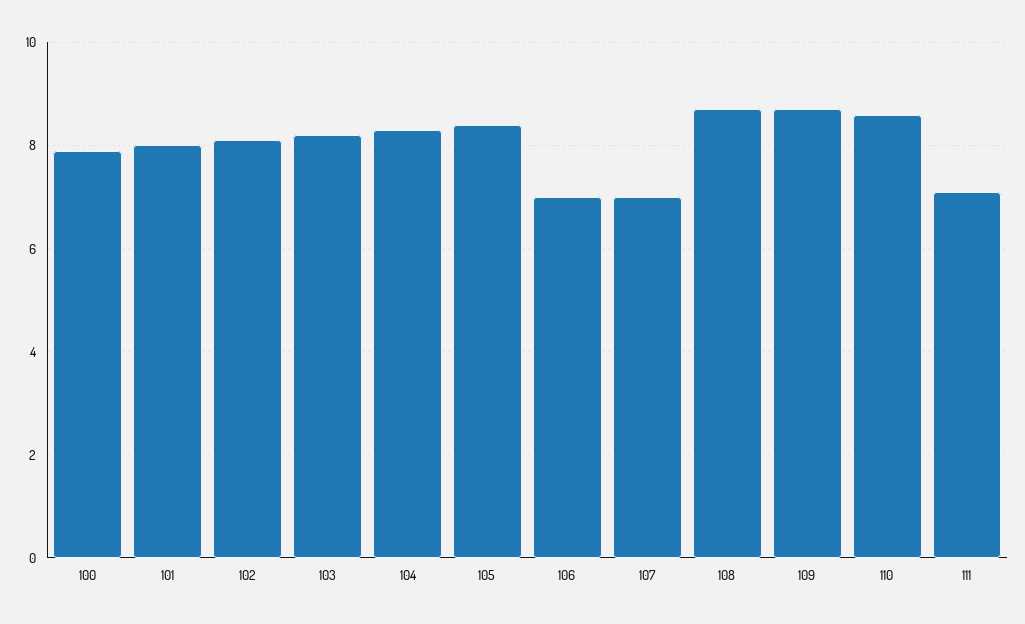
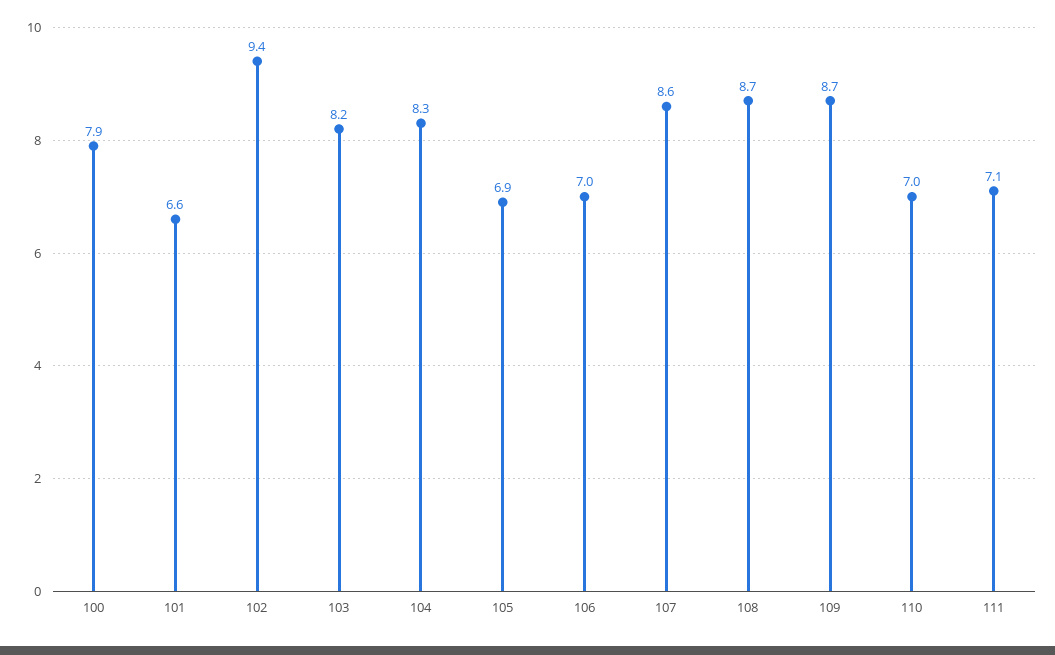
  {
    "100": 7.9,
-   "101": 8,
+   "101": 6.6,
-   "102": 8,
+   "102": 9.4,
    "103": 8.2,
    "104": 8.3,
-   "105": 8.5,
+   "105": 6.9,
    "106": 7,
-   "107": 7,
+   "107": 8.6,
    "108": 8.7,
    "109": 8.7,
-   "110": 8.5,
+   "110": 7,
    "111": 7.1
  }

